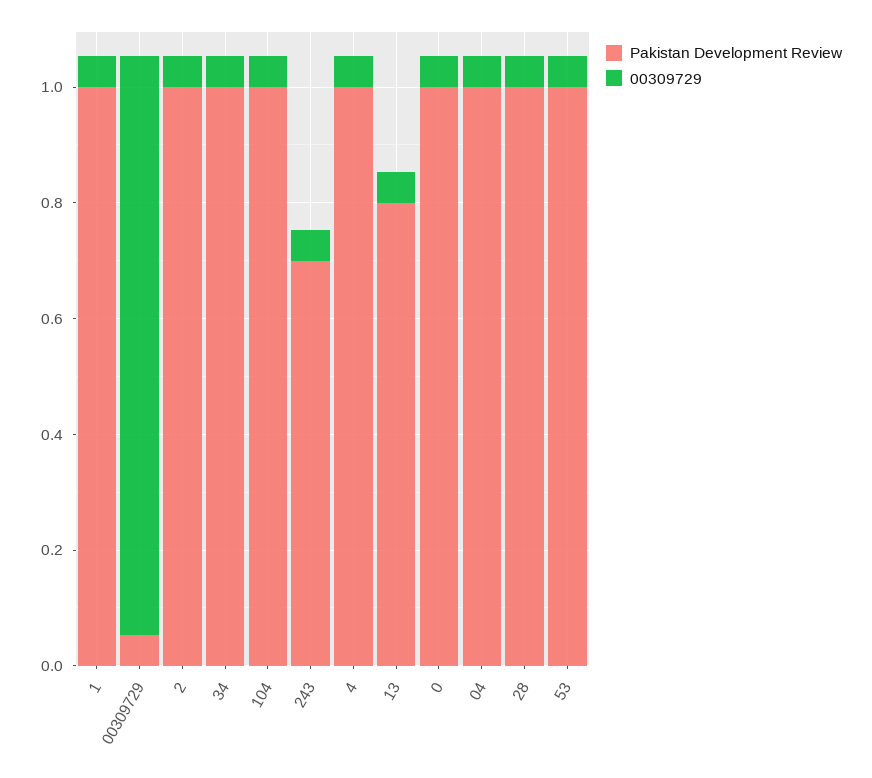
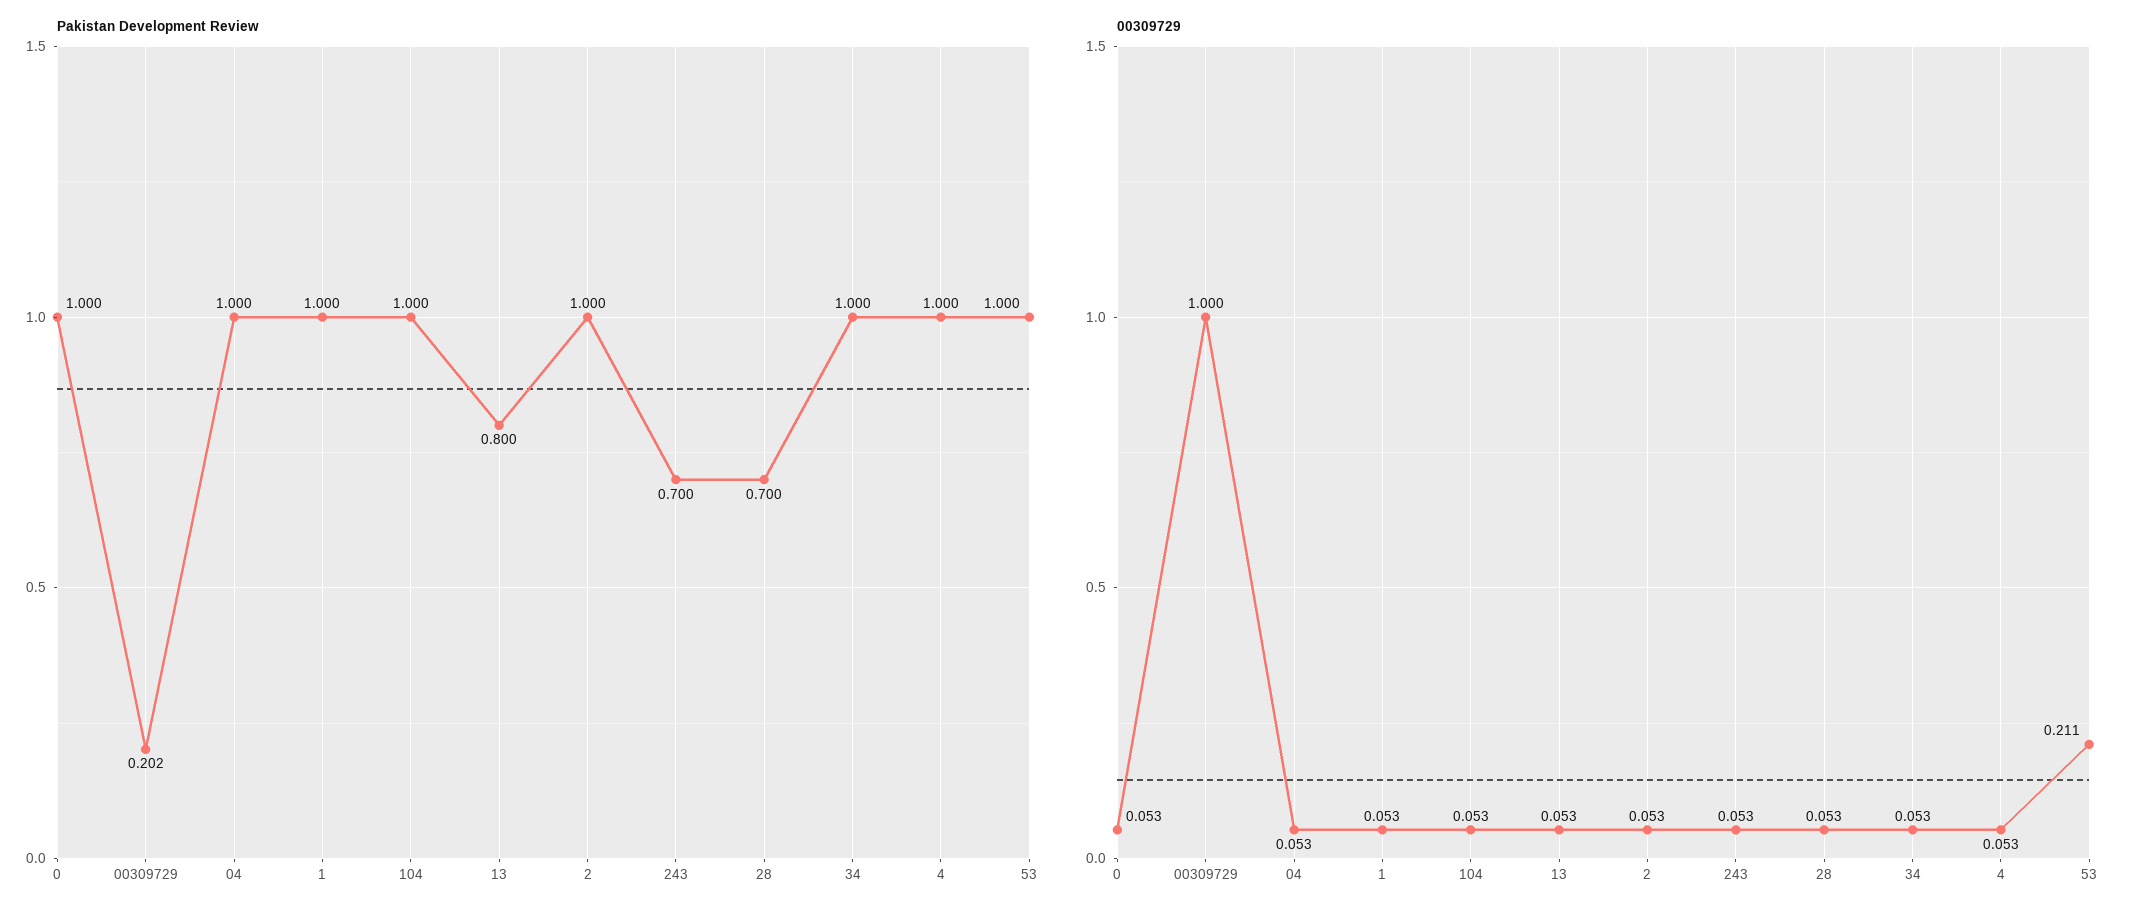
  {
    "Pakistan Development Review": {
      "1": 1,
-     "00309729": 0.05,
+     "00309729": 0.202,
      "2": 1,
      "34": 1,
      "104": 1,
      "243": 0.7,
      "4": 1,
      "13": 0.8,
      "0": 1,
      "04": 1,
-     "28": 1,
+     "28": 0.7,
      "53": 1
    },
    "00309729": {
      "1": 0.053,
      "00309729": 1,
      "2": 0.053,
      "34": 0.053,
      "104": 0.053,
      "243": 0.053,
      "4": 0.053,
      "13": 0.053,
      "0": 0.053,
      "04": 0.053,
      "28": 0.053,
-     "53": 0.05
+     "53": 0.211
    }
  }

